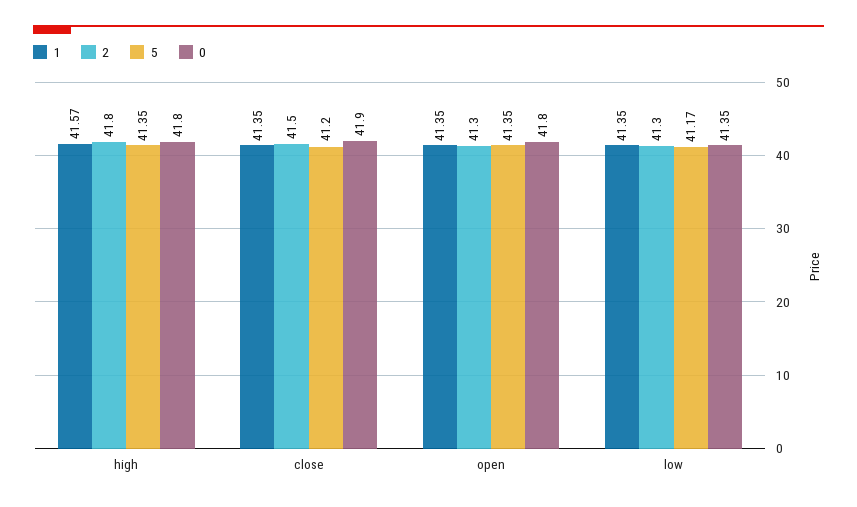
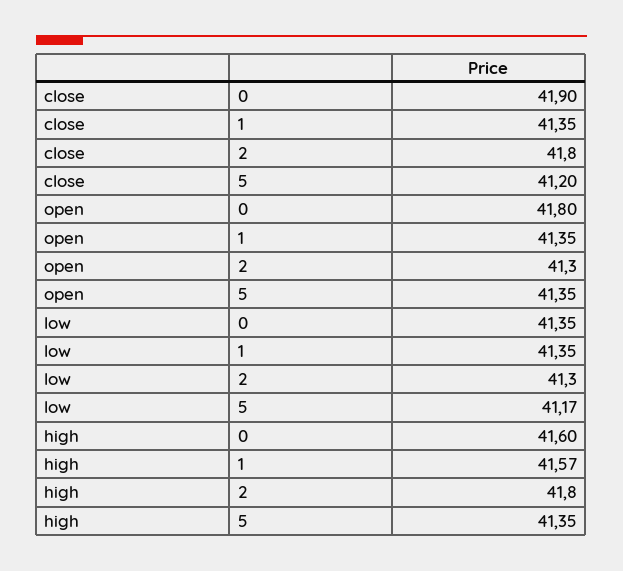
  {
    "1": {
      "high": 41.57,
      "close": 41.35,
      "open": 41.35,
      "low": 41.35
    },
    "2": {
      "high": 41.8,
-     "close": 41.5,
+     "close": 41.8,
      "open": 41.3,
      "low": 41.3
    },
    "5": {
      "high": 41.35,
      "close": 41.2,
      "open": 41.35,
      "low": 41.17
    },
    "0": {
-     "high": 41.8,
+     "high": 41.6,
      "close": 41.9,
      "open": 41.8,
      "low": 41.35
    }
  }

